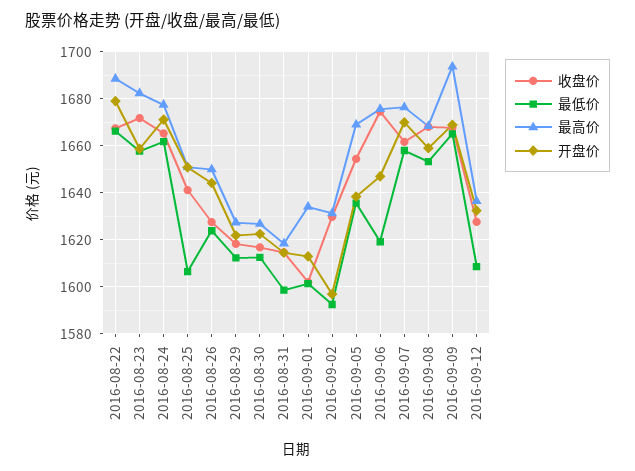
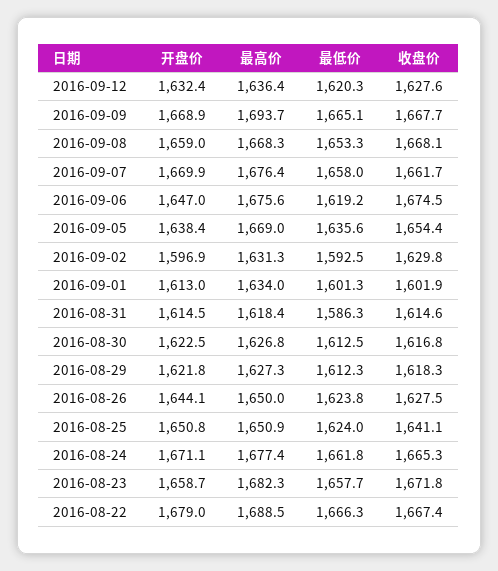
  {
    "收盘价": {
      "2016-08-22": 1667.4,
      "2016-08-23": 1671.8,
      "2016-08-24": 1665.3,
      "2016-08-25": 1641.1,
      "2016-08-26": 1627.5,
      "2016-08-29": 1618.3,
      "2016-08-30": 1616.8,
      "2016-08-31": 1614.6,
      "2016-09-01": 1601.9,
      "2016-09-02": 1629.8,
      "2016-09-05": 1654.4,
      "2016-09-06": 1674.5,
      "2016-09-07": 1661.7,
      "2016-09-08": 1668.1,
      "2016-09-09": 1667.7,
      "2016-09-12": 1627.6
    },
    "最低价": {
      "2016-08-22": 1666.3,
      "2016-08-23": 1657.7,
      "2016-08-24": 1661.8,
-     "2016-08-25": 1605,
+     "2016-08-25": 1624,
      "2016-08-26": 1623.8,
      "2016-08-29": 1612.3,
      "2016-08-30": 1612.5,
-     "2016-08-31": 1600,
+     "2016-08-31": 1586.3,
      "2016-09-01": 1601.3,
      "2016-09-02": 1592.5,
      "2016-09-05": 1635.6,
      "2016-09-06": 1619.2,
      "2016-09-07": 1658,
      "2016-09-08": 1653.3,
      "2016-09-09": 1665.1,
-     "2016-09-12": 1610
+     "2016-09-12": 1620.3
    },
    "最高价": {
      "2016-08-22": 1688.5,
      "2016-08-23": 1682.3,
      "2016-08-24": 1677.4,
      "2016-08-25": 1650.9,
      "2016-08-26": 1650,
      "2016-08-29": 1627.3,
      "2016-08-30": 1626.8,
      "2016-08-31": 1618.4,
      "2016-09-01": 1634,
      "2016-09-02": 1631.3,
      "2016-09-05": 1669,
      "2016-09-06": 1675.6,
      "2016-09-07": 1676.4,
      "2016-09-08": 1668.3,
      "2016-09-09": 1693.7,
      "2016-09-12": 1636.4
    },
    "开盘价": {
      "2016-08-22": 1679,
      "2016-08-23": 1658.7,
      "2016-08-24": 1671.1,
      "2016-08-25": 1650.8,
      "2016-08-26": 1644.1,
      "2016-08-29": 1621.8,
      "2016-08-30": 1622.5,
      "2016-08-31": 1614.5,
      "2016-09-01": 1613,
      "2016-09-02": 1596.9,
      "2016-09-05": 1638.4,
      "2016-09-06": 1647,
      "2016-09-07": 1669.9,
      "2016-09-08": 1659,
      "2016-09-09": 1668.9,
      "2016-09-12": 1632.4
    }
  }

